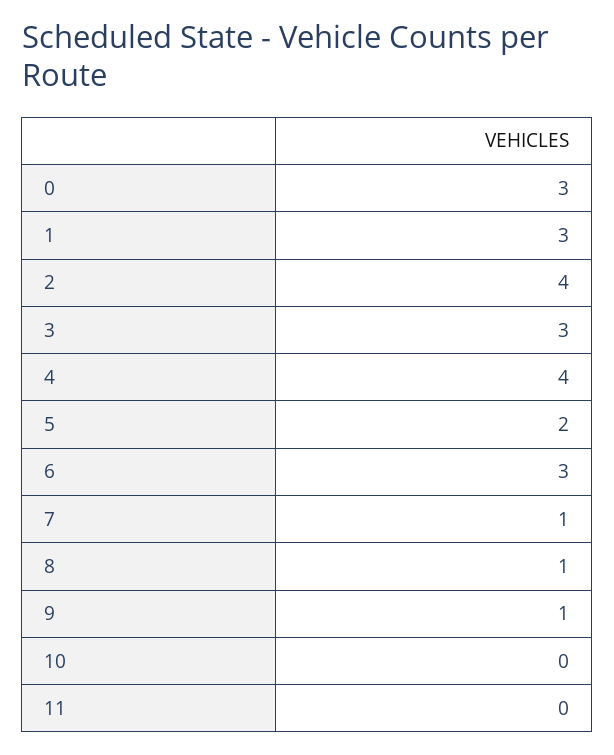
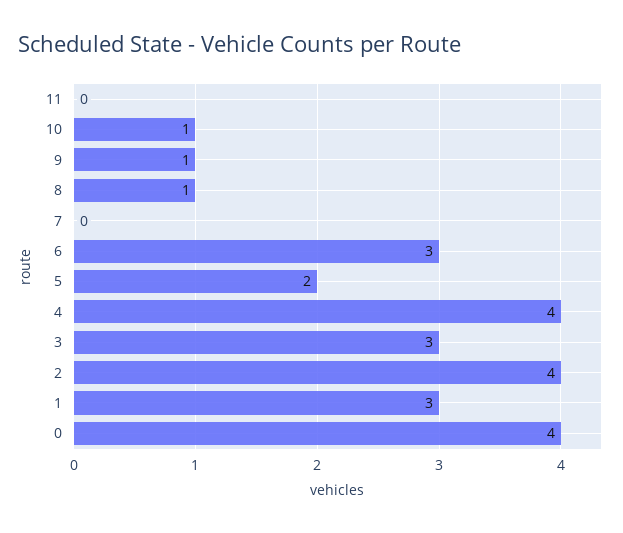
  {
-   "0": 3,
+   "0": 4,
    "1": 3,
    "2": 4,
    "3": 3,
    "4": 4,
    "5": 2,
    "6": 3,
-   "7": 1,
+   "7": 0,
    "8": 1,
    "9": 1,
-   "10": 0,
+   "10": 1,
    "11": 0
  }

